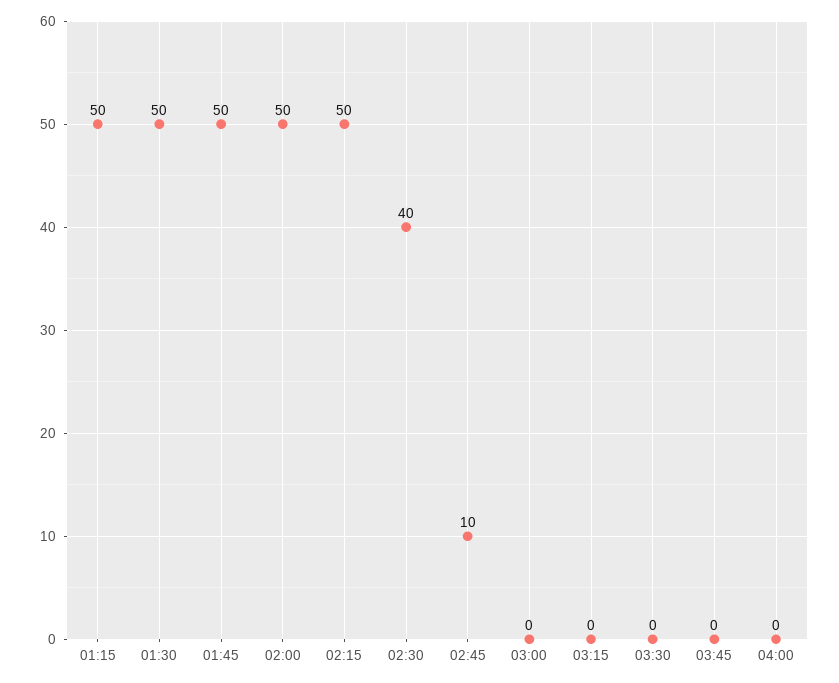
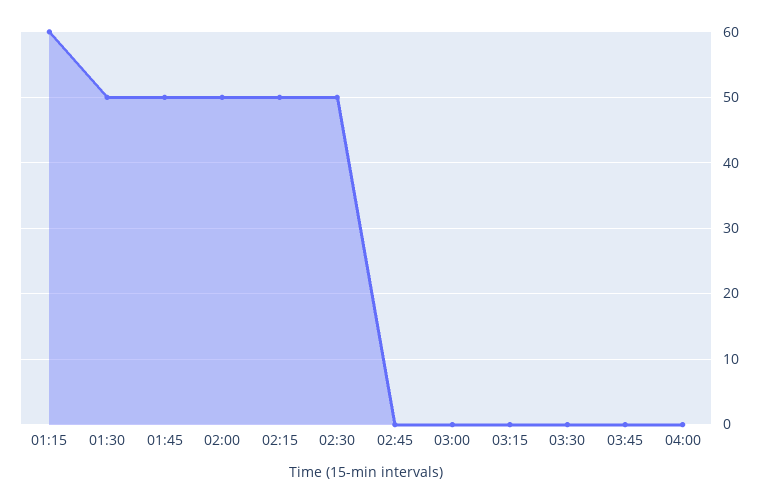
  {
-   "01:15": 50,
+   "01:15": 60,
    "01:30": 50,
    "01:45": 50,
    "02:00": 50,
    "02:15": 50,
-   "02:30": 40,
+   "02:30": 50,
-   "02:45": 10,
+   "02:45": 0,
    "03:00": 0,
    "03:15": 0,
    "03:30": 0,
    "03:45": 0,
    "04:00": 0
  }

